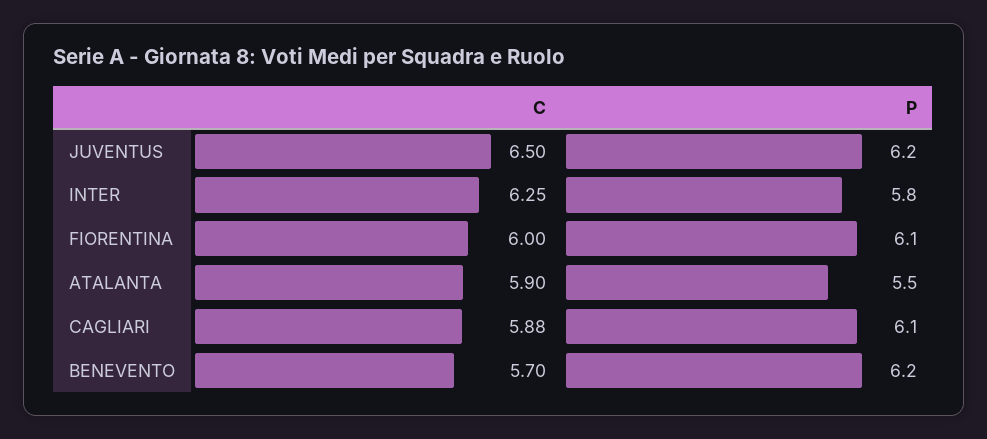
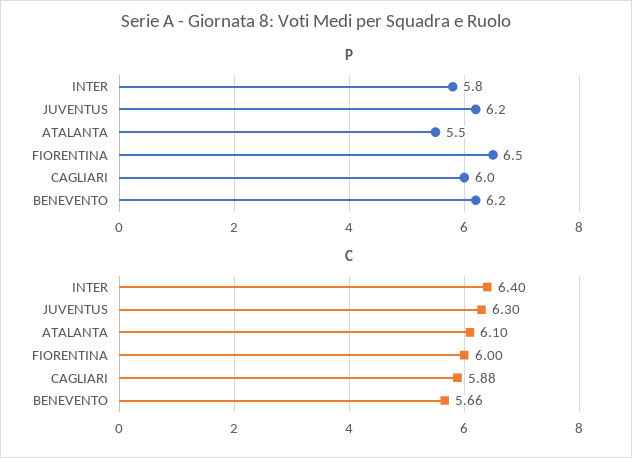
  {
    "C": {
-     "JUVENTUS": 6.5,
+     "JUVENTUS": 6.3,
-     "INTER": 6.25,
+     "INTER": 6.4,
      "FIORENTINA": 6,
-     "ATALANTA": 5.9,
+     "ATALANTA": 6.1,
      "CAGLIARI": 5.88,
-     "BENEVENTO": 5.7
+     "BENEVENTO": 5.66
    },
    "P": {
      "JUVENTUS": 6.2,
      "INTER": 5.8,
-     "FIORENTINA": 6.1,
+     "FIORENTINA": 6.5,
      "ATALANTA": 5.5,
-     "CAGLIARI": 6.1,
+     "CAGLIARI": 6,
      "BENEVENTO": 6.2
    }
  }

